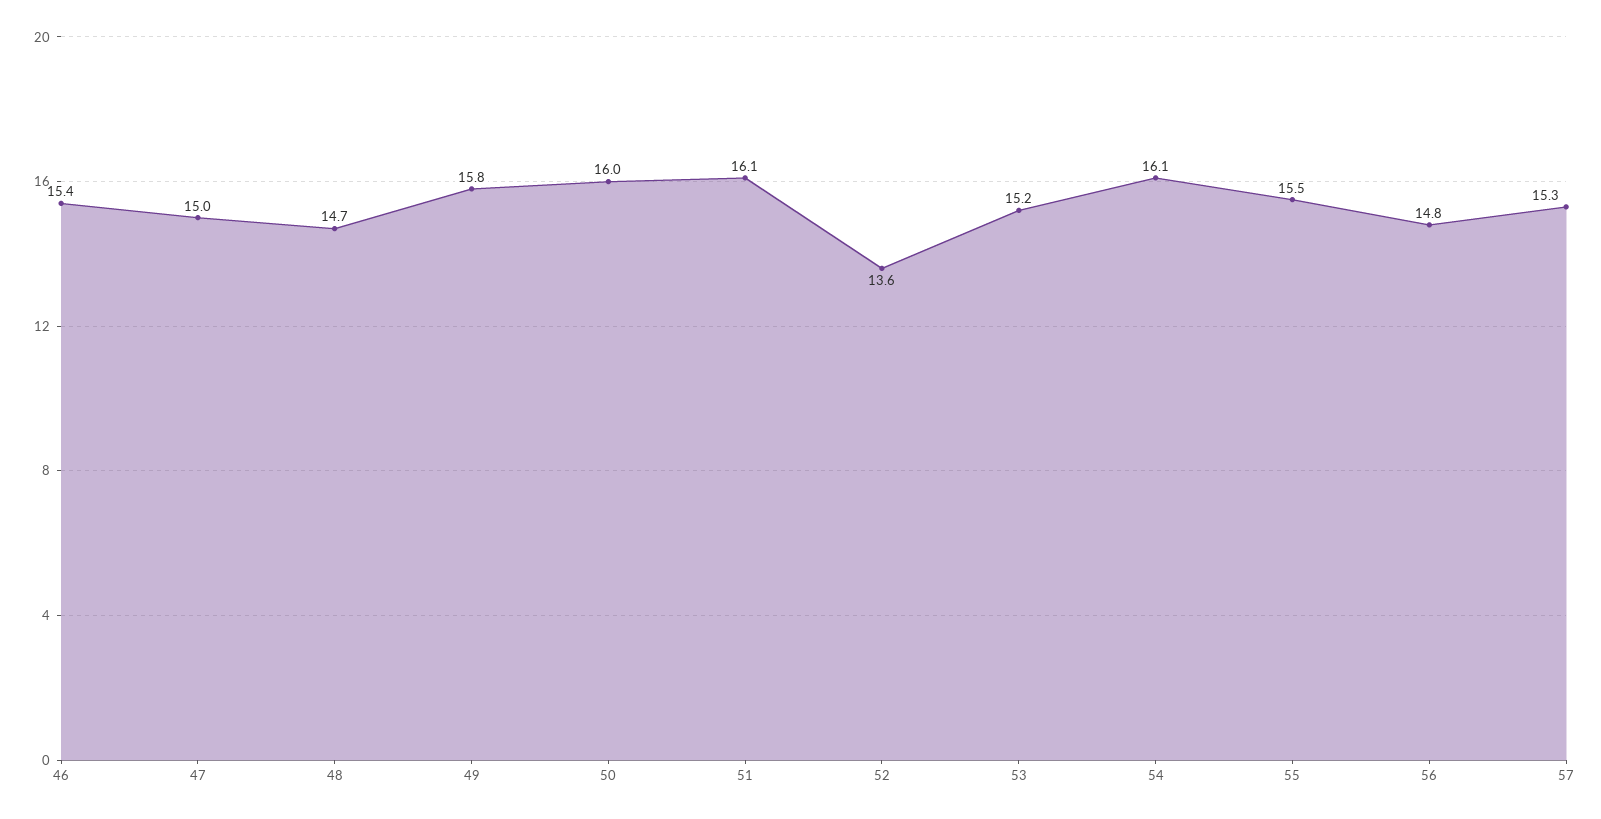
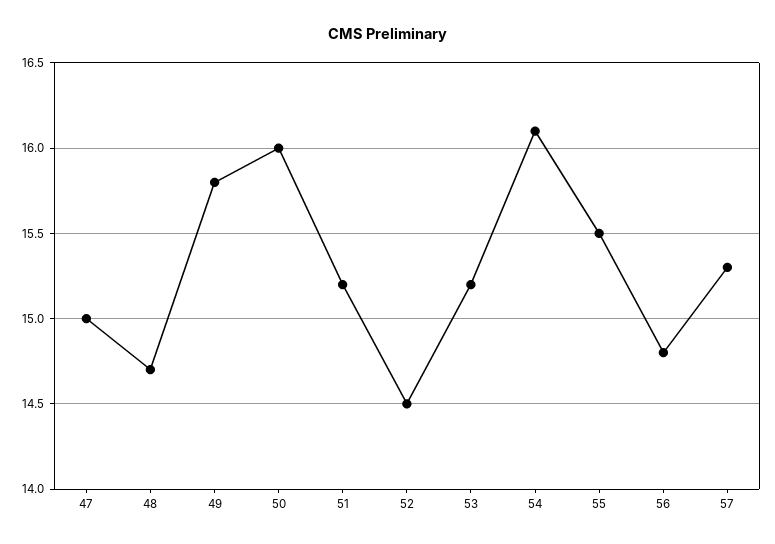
  {
-   "46": 15.4,
    "47": 15,
    "48": 14.7,
    "49": 15.8,
    "50": 16,
-   "51": 16.1,
+   "51": 15.2,
-   "52": 13.6,
+   "52": 14.5,
    "53": 15.2,
    "54": 16.1,
    "55": 15.5,
    "56": 14.8,
    "57": 15.3
  }

